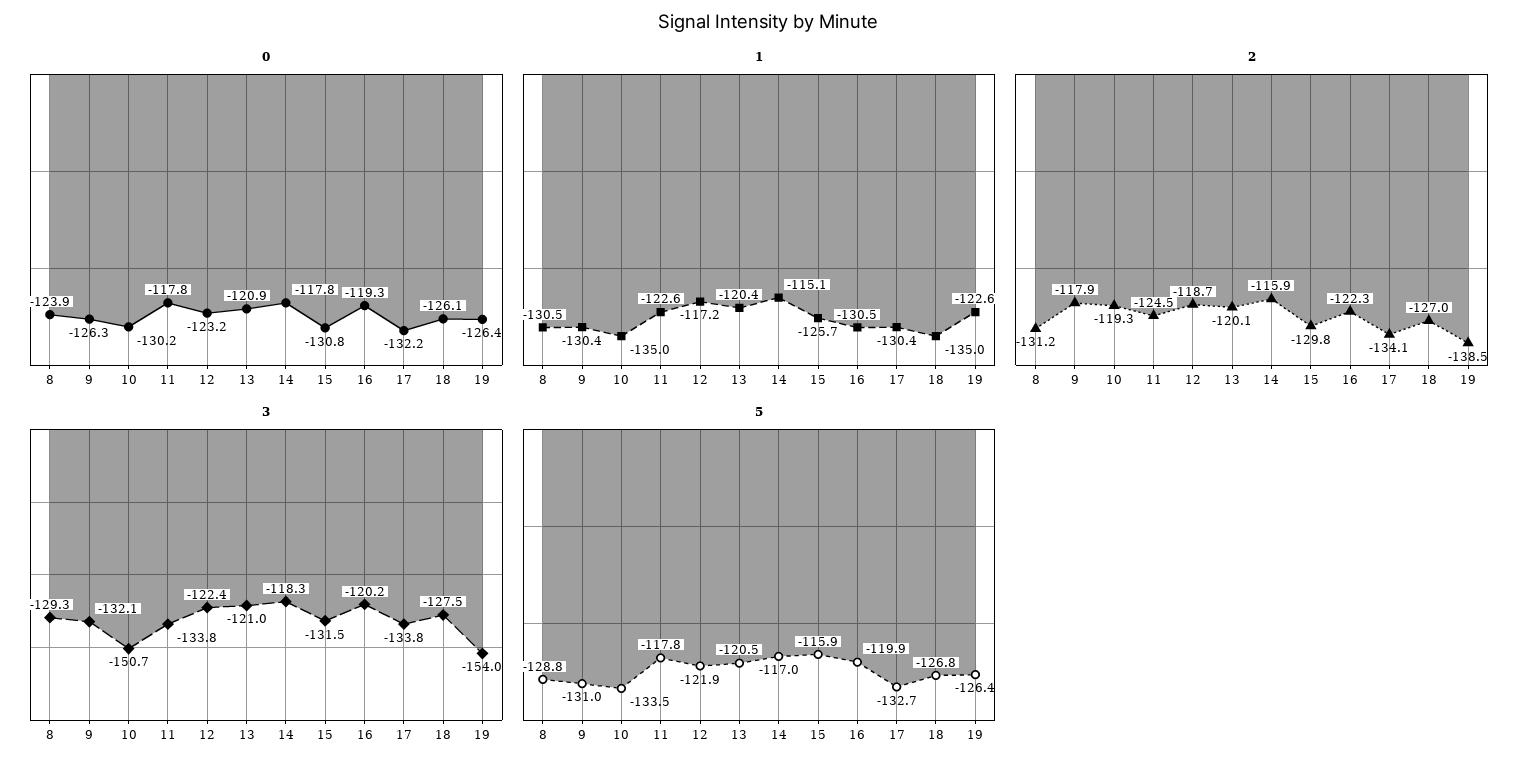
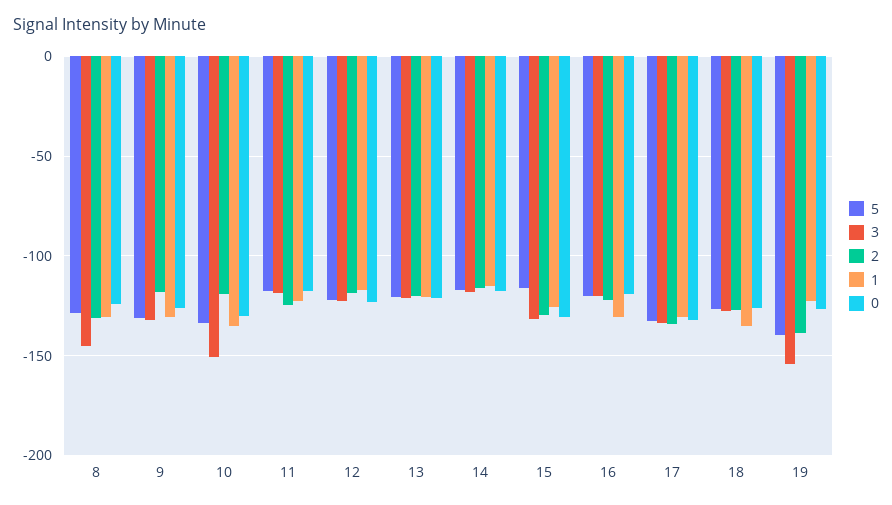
  {
    "0": {
      "8": -123.9,
      "9": -126.3,
      "10": -130.2,
      "11": -117.8,
      "12": -123.2,
      "13": -120.9,
      "14": -117.8,
      "15": -130.8,
      "16": -119.3,
      "17": -132.2,
      "18": -126.1,
      "19": -126.4
    },
    "1": {
      "8": -130.5,
      "9": -130.4,
      "10": -135,
      "11": -122.6,
      "12": -117.2,
      "13": -120.4,
      "14": -115.1,
      "15": -125.7,
      "16": -130.5,
      "17": -130.4,
      "18": -135,
      "19": -122.6
    },
    "2": {
      "8": -131.2,
      "9": -117.9,
      "10": -119.3,
      "11": -124.5,
      "12": -118.7,
      "13": -120.1,
      "14": -115.9,
      "15": -129.8,
      "16": -122.3,
      "17": -134.1,
      "18": -127,
      "19": -138.5
    },
    "3": {
-     "8": -129.3,
+     "8": -145,
      "9": -132.1,
      "10": -150.7,
-     "11": -133.8,
+     "11": -120,
      "12": -122.4,
      "13": -121,
      "14": -118.3,
      "15": -131.5,
      "16": -120.2,
      "17": -133.8,
      "18": -127.5,
      "19": -154
    },
    "5": {
      "8": -128.8,
      "9": -131,
      "10": -133.5,
      "11": -117.8,
      "12": -121.9,
      "13": -120.5,
      "14": -117,
      "15": -115.9,
      "16": -119.9,
      "17": -132.7,
      "18": -126.8,
-     "19": -126.4
+     "19": -140
    }
  }

